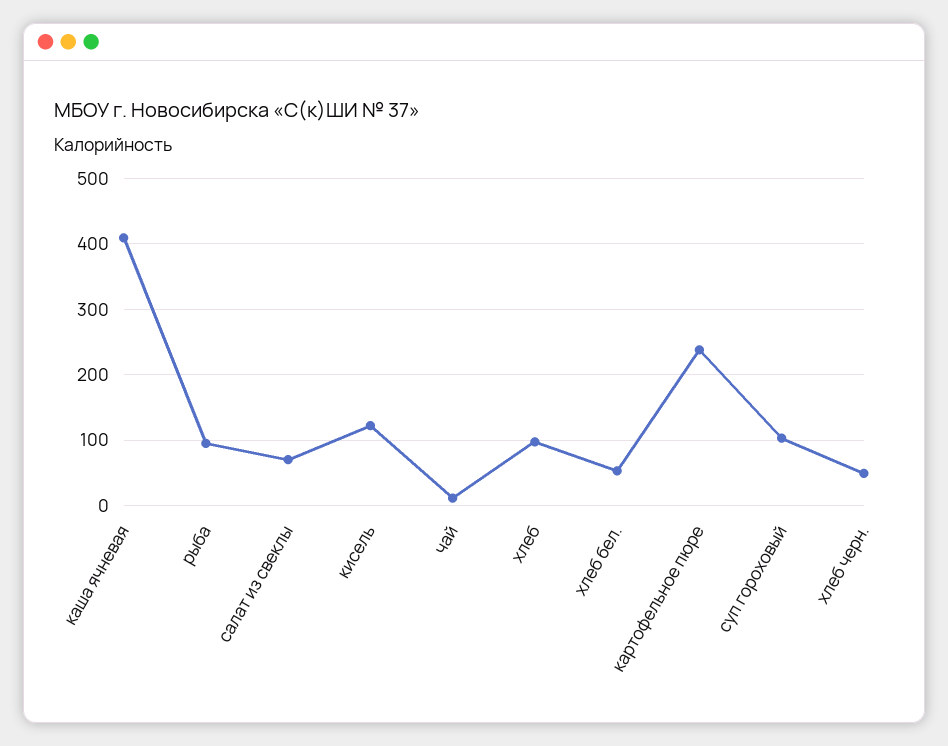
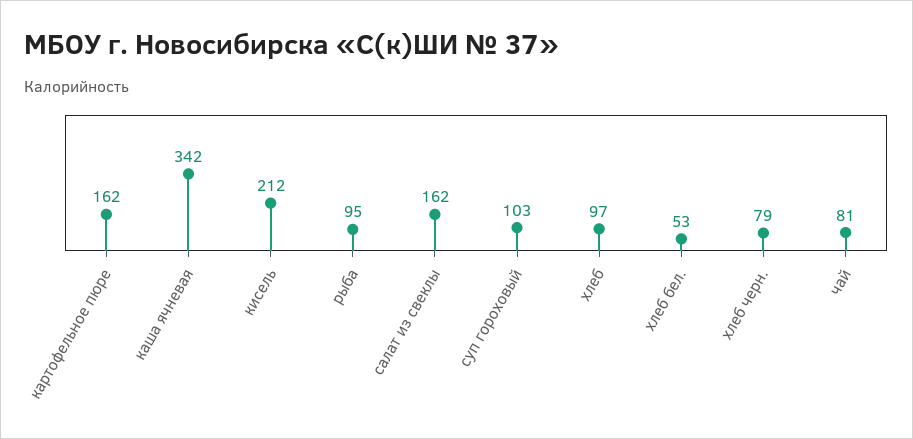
  {
-   "каша ячневая": 410,
+   "каша ячневая": 342,
    "рыба": 95,
-   "салат из свеклы": 70,
+   "салат из свеклы": 162,
-   "кисель": 120,
+   "кисель": 212,
-   "чай": 10,
+   "чай": 81,
    "хлеб": 97,
    "хлеб бел.": 53,
-   "картофельное пюре": 240,
+   "картофельное пюре": 162,
    "суп гороховый": 103,
-   "хлеб черн.": 50
+   "хлеб черн.": 79
  }

